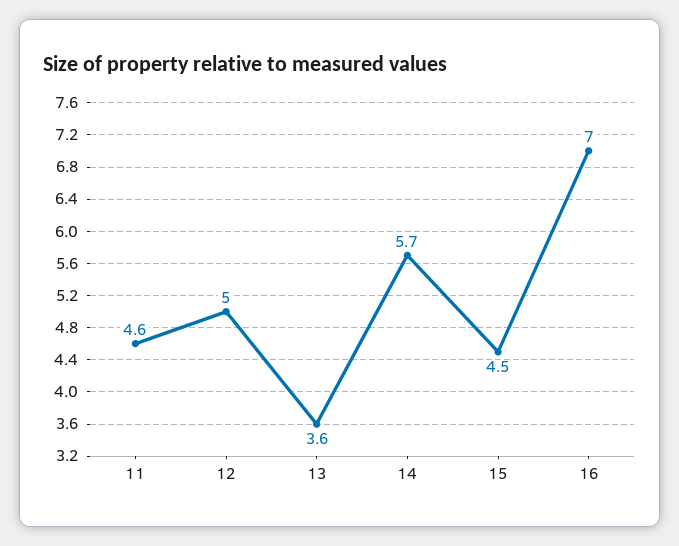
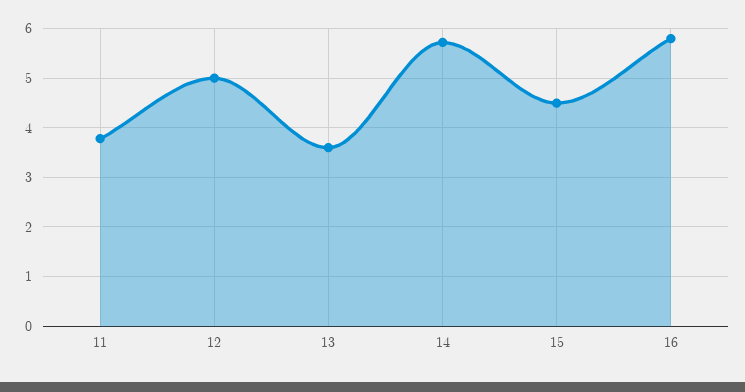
  {
-   "11": 4.6,
+   "11": 3.8,
    "12": 5,
    "13": 3.6,
    "14": 5.7,
    "15": 4.5,
-   "16": 7
+   "16": 5.8
  }

